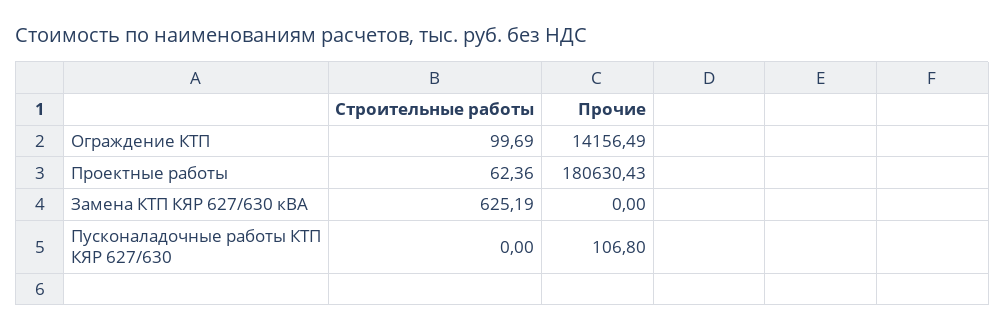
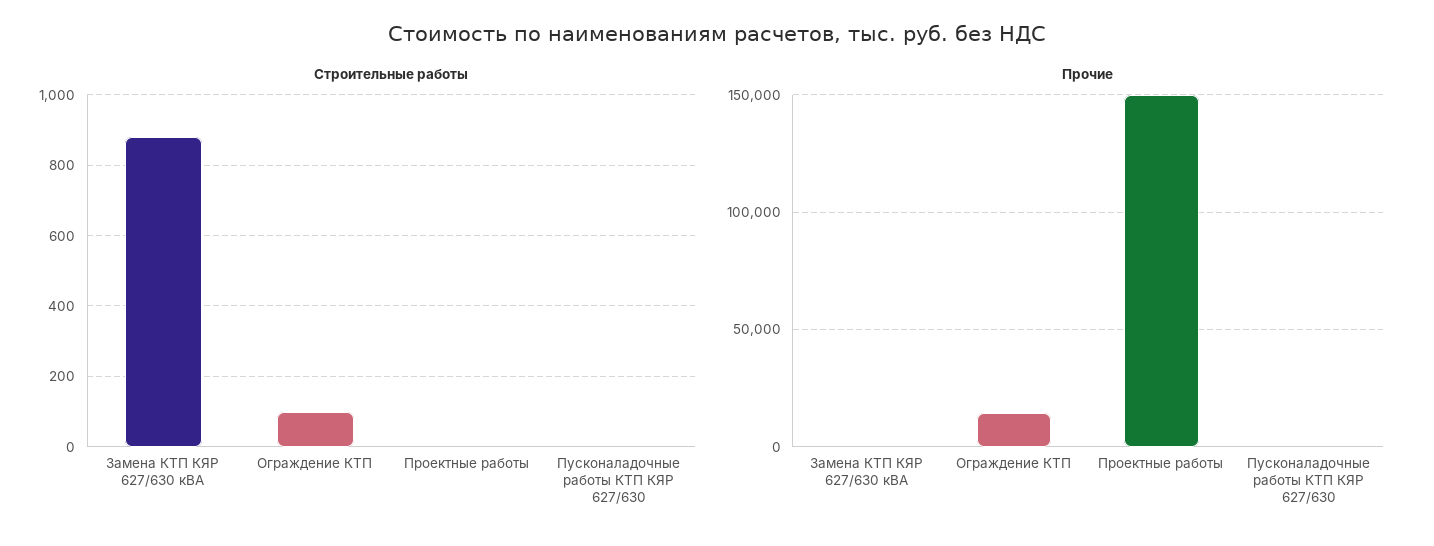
  {
    "Строительные работы": {
      "Ограждение КТП": 99.69,
-     "Проектные работы": 62.36,
+     "Проектные работы": 0,
-     "Замена КТП КЯР 627/630 кВА": 625.19,
+     "Замена КТП КЯР 627/630 кВА": 880,
      "Пусконаладочные работы КТП КЯР 627/630": 0
    },
    "Прочие": {
      "Ограждение КТП": 14156.49,
-     "Проектные работы": 180630.43,
+     "Проектные работы": 150000,
      "Замена КТП КЯР 627/630 кВА": 0,
      "Пусконаладочные работы КТП КЯР 627/630": 106.8
    }
  }

